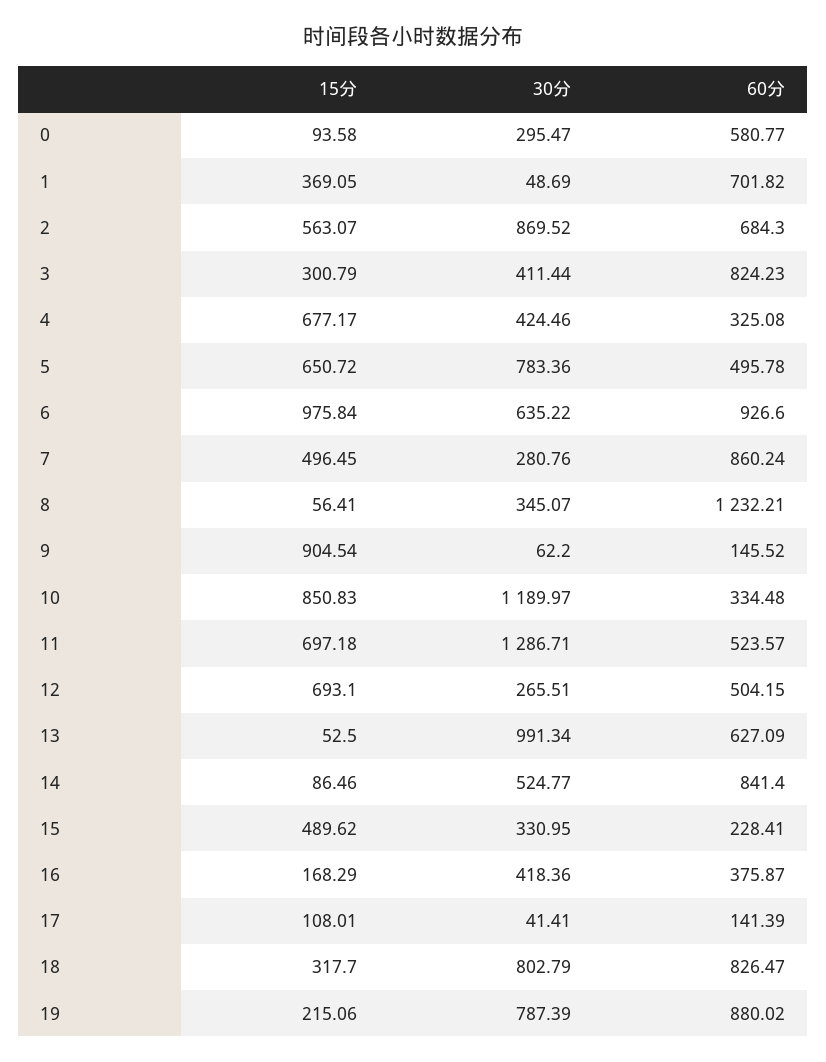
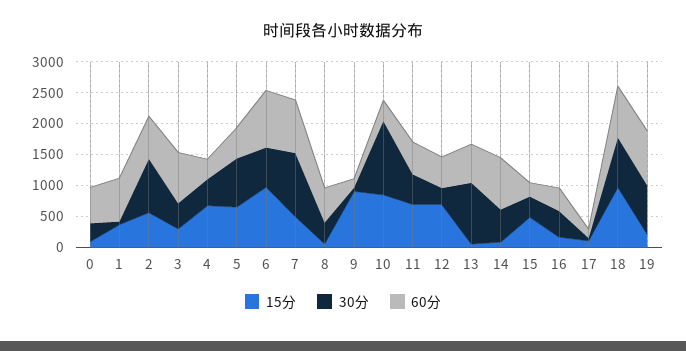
  {
    "15分": {
      "0": 93.58,
      "1": 369.05,
      "2": 563.07,
      "3": 300.79,
      "4": 677.17,
      "5": 650.72,
      "6": 975.84,
      "7": 496.45,
      "8": 56.41,
      "9": 904.54,
      "10": 850.83,
      "11": 697.18,
      "12": 693.1,
      "13": 52.5,
      "14": 86.46,
      "15": 489.62,
      "16": 168.29,
      "17": 108.01,
-     "18": 317.7,
+     "18": 1000,
      "19": 215.06
    },
    "30分": {
      "0": 295.47,
      "1": 48.69,
      "2": 869.52,
      "3": 411.44,
      "4": 424.46,
      "5": 783.36,
      "6": 635.22,
-     "7": 280.76,
+     "7": 1000,
      "8": 345.07,
      "9": 62.2,
      "10": 1189.97,
-     "11": 1286.71,
+     "11": 500,
      "12": 265.51,
      "13": 991.34,
      "14": 524.77,
      "15": 330.95,
      "16": 418.36,
      "17": 41.41,
      "18": 802.79,
      "19": 787.39
    },
    "60分": {
      "0": 580.77,
      "1": 701.82,
      "2": 684.3,
      "3": 824.23,
      "4": 325.08,
      "5": 495.78,
      "6": 926.6,
      "7": 860.24,
-     "8": 1232.21,
+     "8": 500,
      "9": 145.52,
      "10": 334.48,
      "11": 523.57,
      "12": 504.15,
      "13": 627.09,
      "14": 841.4,
      "15": 228.41,
      "16": 375.87,
      "17": 141.39,
      "18": 826.47,
      "19": 880.02
    }
  }

